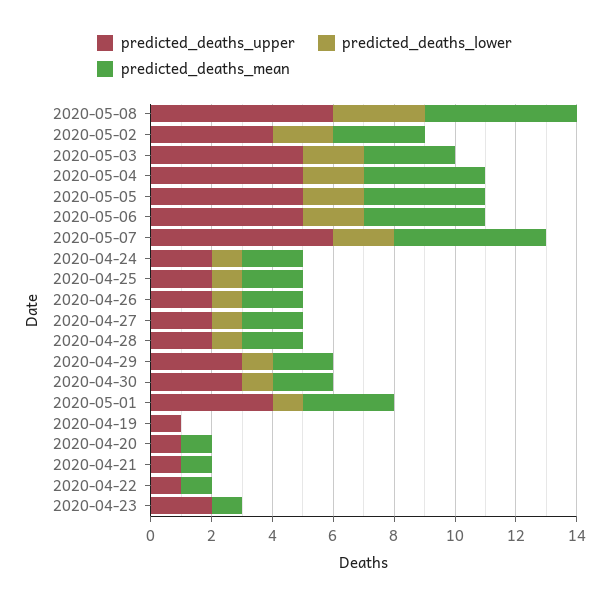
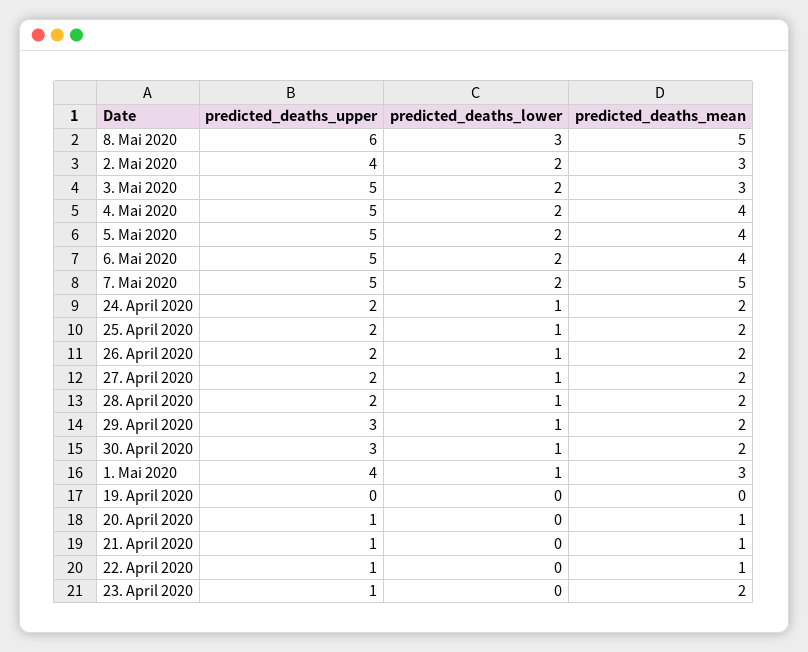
  {
    "predicted_deaths_upper": {
      "2020-05-08": 6,
      "2020-05-02": 4,
      "2020-05-03": 5,
      "2020-05-04": 5,
      "2020-05-05": 5,
      "2020-05-06": 5,
-     "2020-05-07": 6,
+     "2020-05-07": 5,
      "2020-04-24": 2,
      "2020-04-25": 2,
      "2020-04-26": 2,
      "2020-04-27": 2,
      "2020-04-28": 2,
      "2020-04-29": 3,
      "2020-04-30": 3,
      "2020-05-01": 4,
-     "2020-04-19": 1,
+     "2020-04-19": 0,
      "2020-04-20": 1,
      "2020-04-21": 1,
      "2020-04-22": 1,
-     "2020-04-23": 2
+     "2020-04-23": 1
    },
    "predicted_deaths_lower": {
      "2020-05-08": 3,
      "2020-05-02": 2,
      "2020-05-03": 2,
      "2020-05-04": 2,
      "2020-05-05": 2,
      "2020-05-06": 2,
      "2020-05-07": 2,
      "2020-04-24": 1,
      "2020-04-25": 1,
      "2020-04-26": 1,
      "2020-04-27": 1,
      "2020-04-28": 1,
      "2020-04-29": 1,
      "2020-04-30": 1,
      "2020-05-01": 1,
      "2020-04-19": 0,
      "2020-04-20": 0,
      "2020-04-21": 0,
      "2020-04-22": 0,
      "2020-04-23": 0
    },
    "predicted_deaths_mean": {
      "2020-05-08": 5,
      "2020-05-02": 3,
      "2020-05-03": 3,
      "2020-05-04": 4,
      "2020-05-05": 4,
      "2020-05-06": 4,
      "2020-05-07": 5,
      "2020-04-24": 2,
      "2020-04-25": 2,
      "2020-04-26": 2,
      "2020-04-27": 2,
      "2020-04-28": 2,
      "2020-04-29": 2,
      "2020-04-30": 2,
      "2020-05-01": 3,
      "2020-04-19": 0,
      "2020-04-20": 1,
      "2020-04-21": 1,
      "2020-04-22": 1,
-     "2020-04-23": 1
+     "2020-04-23": 2
    }
  }

